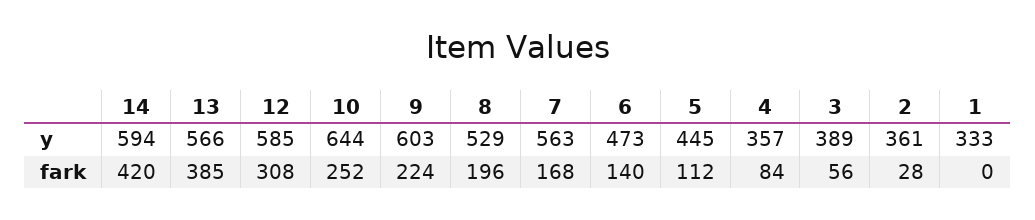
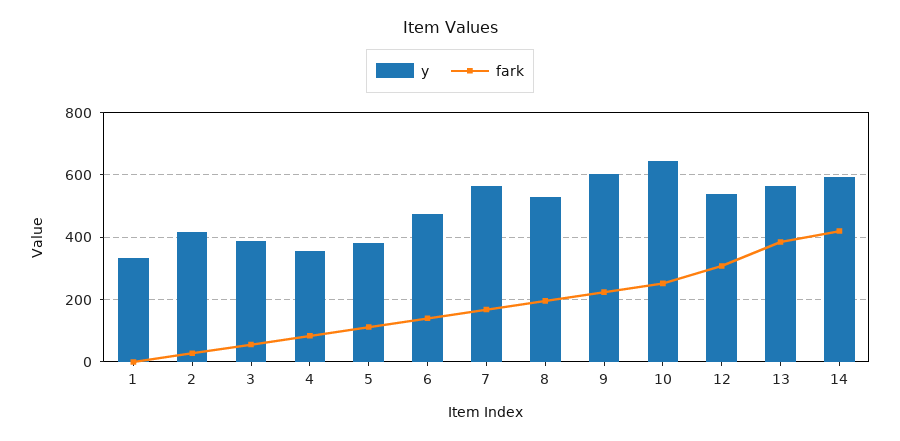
  {
    "y": {
      "14": 594,
      "13": 566,
-     "12": 585,
+     "12": 540,
      "10": 644,
      "9": 603,
      "8": 529,
      "7": 563,
      "6": 473,
-     "5": 445,
+     "5": 380,
      "4": 357,
      "3": 389,
-     "2": 361,
+     "2": 420,
      "1": 333
    },
    "fark": {
      "14": 420,
      "13": 385,
      "12": 308,
      "10": 252,
      "9": 224,
      "8": 196,
      "7": 168,
      "6": 140,
      "5": 112,
      "4": 84,
      "3": 56,
      "2": 28,
      "1": 0
    }
  }

